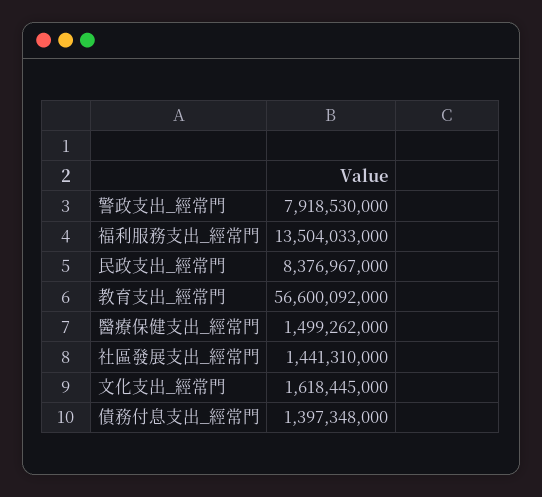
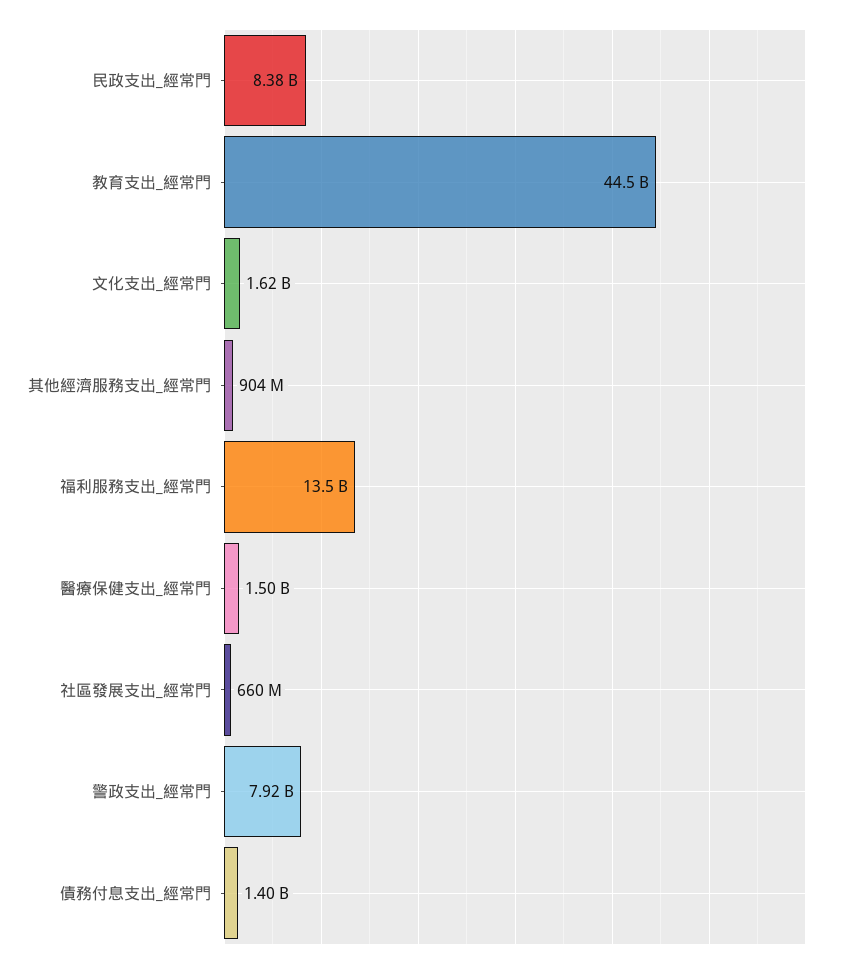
  {
    "警政支出_經常門": 7918530000,
    "福利服務支出_經常門": 13504033000,
    "民政支出_經常門": 8376967000,
-   "教育支出_經常門": 56600092000,
+   "教育支出_經常門": 44500000000,
    "醫療保健支出_經常門": 1499262000,
-   "社區發展支出_經常門": 1441310000,
+   "社區發展支出_經常門": 660000000,
    "文化支出_經常門": 1618445000,
-   "債務付息支出_經常門": 1397348000
+   "債務付息支出_經常門": 1397348000,
+   "其他經濟服務支出_經常門": 904000000
  }

